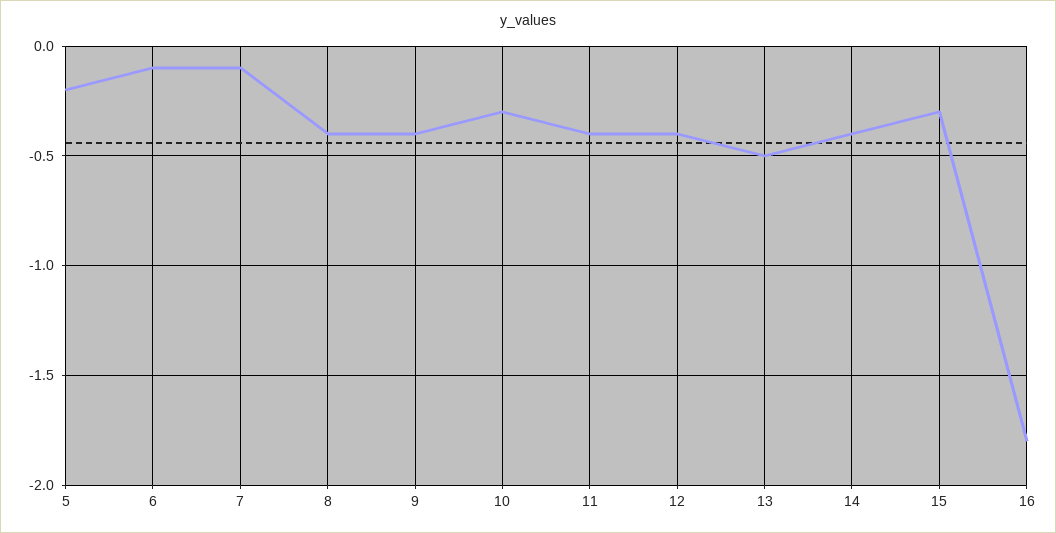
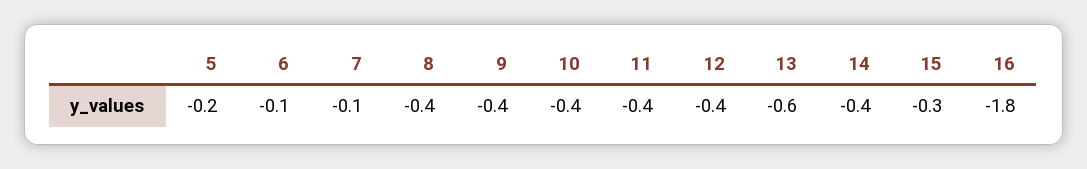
  {
    "5": -0.2,
    "6": -0.1,
    "7": -0.1,
    "8": -0.4,
    "9": -0.4,
-   "10": -0.3,
+   "10": -0.4,
    "11": -0.4,
    "12": -0.4,
-   "13": -0.5,
+   "13": -0.6,
    "14": -0.4,
    "15": -0.3,
    "16": -1.8
  }

